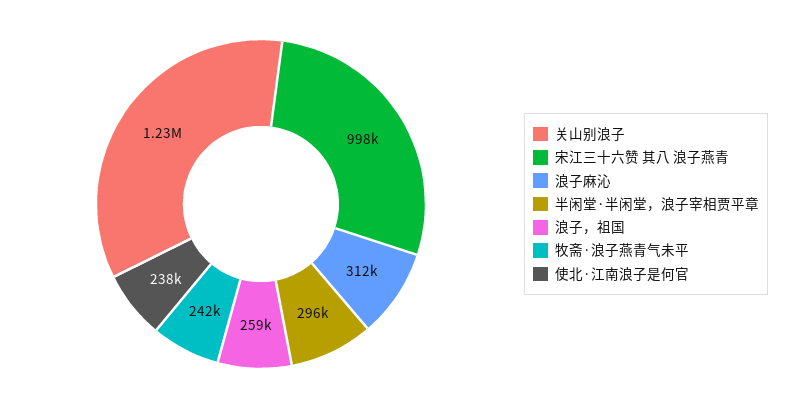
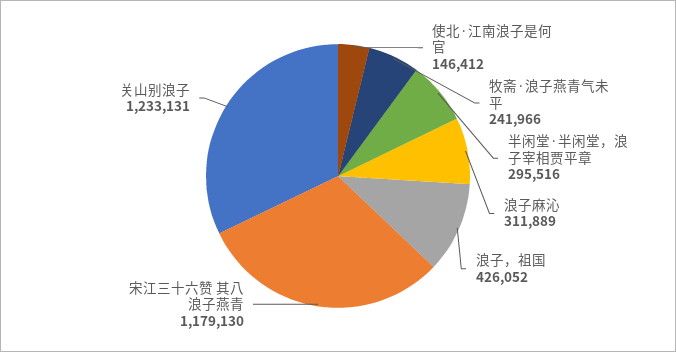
  {
    "关山别浪子": 1233131,
-   "宋江三十六赞 其八 浪子燕青": 998000,
+   "宋江三十六赞 其八 浪子燕青": 1179130,
    "浪子麻沁": 311889,
    "半闲堂·半闲堂，浪子宰相贾平章": 295516,
-   "浪子，祖国": 259000,
+   "浪子，祖国": 426052,
    "牧斋·浪子燕青气未平": 241966,
-   "使北·江南浪子是何官": 238000
+   "使北·江南浪子是何官": 146412
  }

